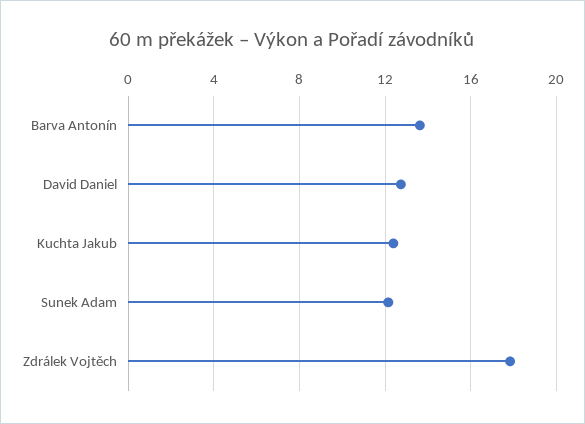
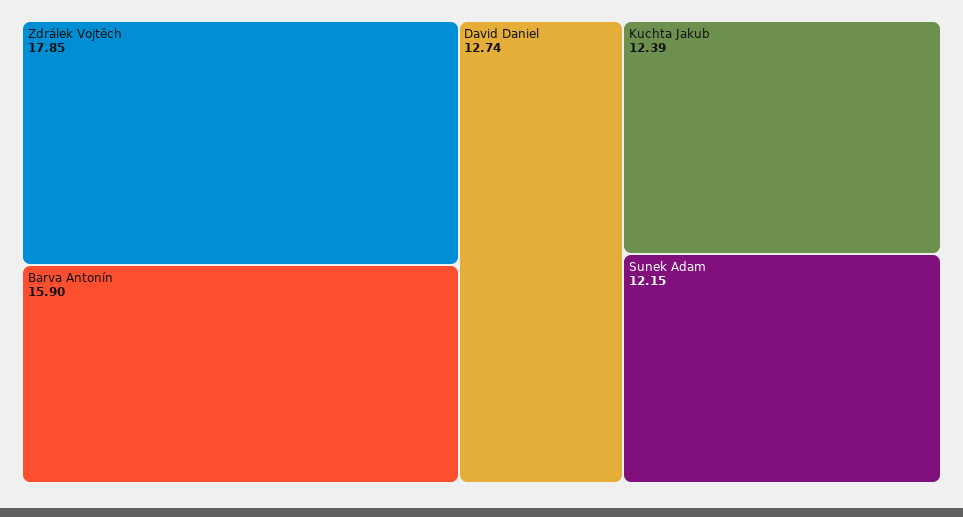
  {
-   "Barva Antonín": 13.5,
+   "Barva Antonín": 15.9,
    "David Daniel": 12.74,
    "Kuchta Jakub": 12.39,
    "Sunek Adam": 12.15,
    "Zdrálek Vojtěch": 17.85
  }

